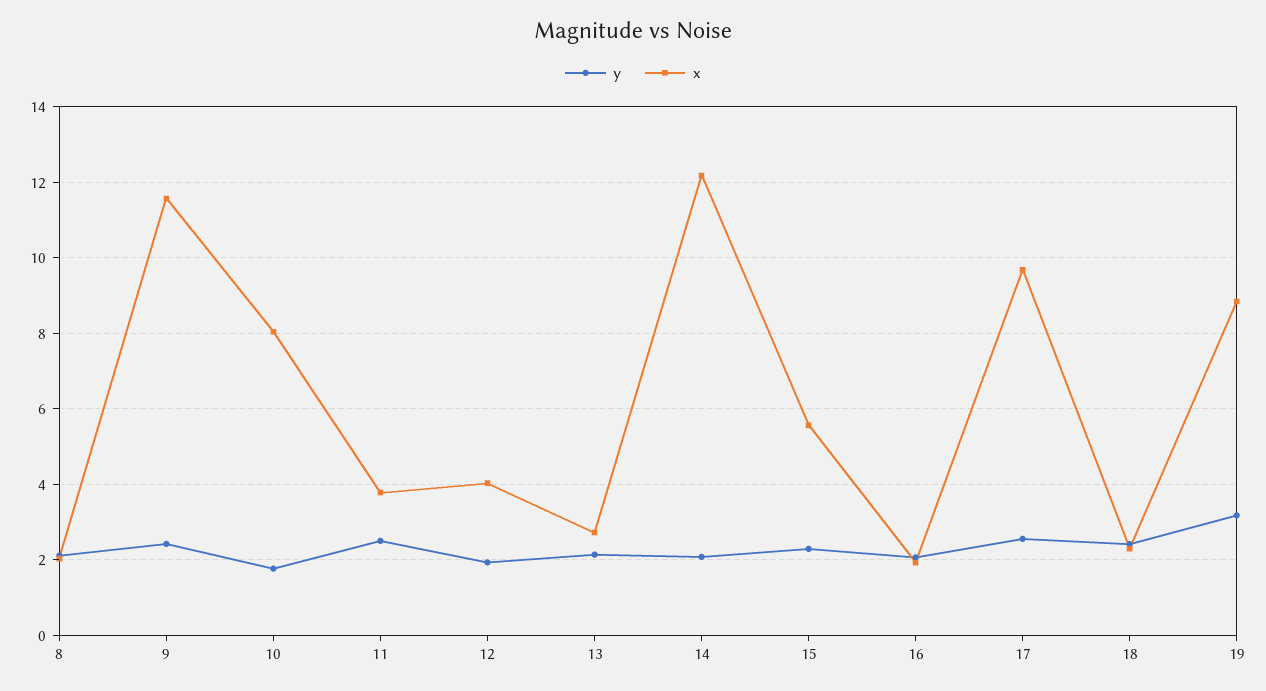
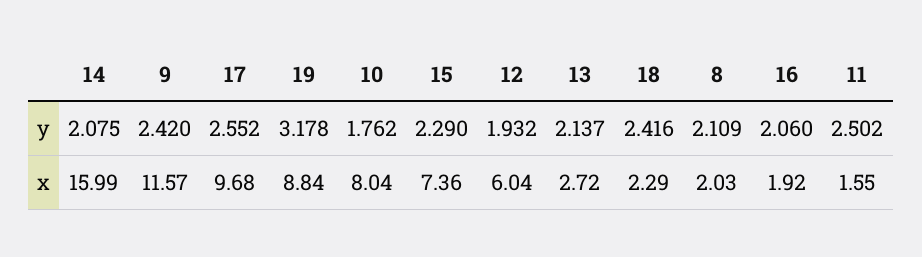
  {
    "y": {
      "8": 2.109,
      "9": 2.42,
      "10": 1.762,
      "11": 2.502,
      "12": 1.932,
      "13": 2.137,
      "14": 2.075,
      "15": 2.29,
      "16": 2.06,
      "17": 2.552,
      "18": 2.416,
      "19": 3.178
    },
    "x": {
      "8": 2.03,
      "9": 11.57,
      "10": 8.04,
-     "11": 3.8,
+     "11": 1.55,
-     "12": 4,
+     "12": 6.04,
      "13": 2.72,
-     "14": 12.2,
+     "14": 15.99,
-     "15": 5.6,
+     "15": 7.36,
      "16": 1.92,
      "17": 9.68,
      "18": 2.29,
      "19": 8.84
    }
  }

